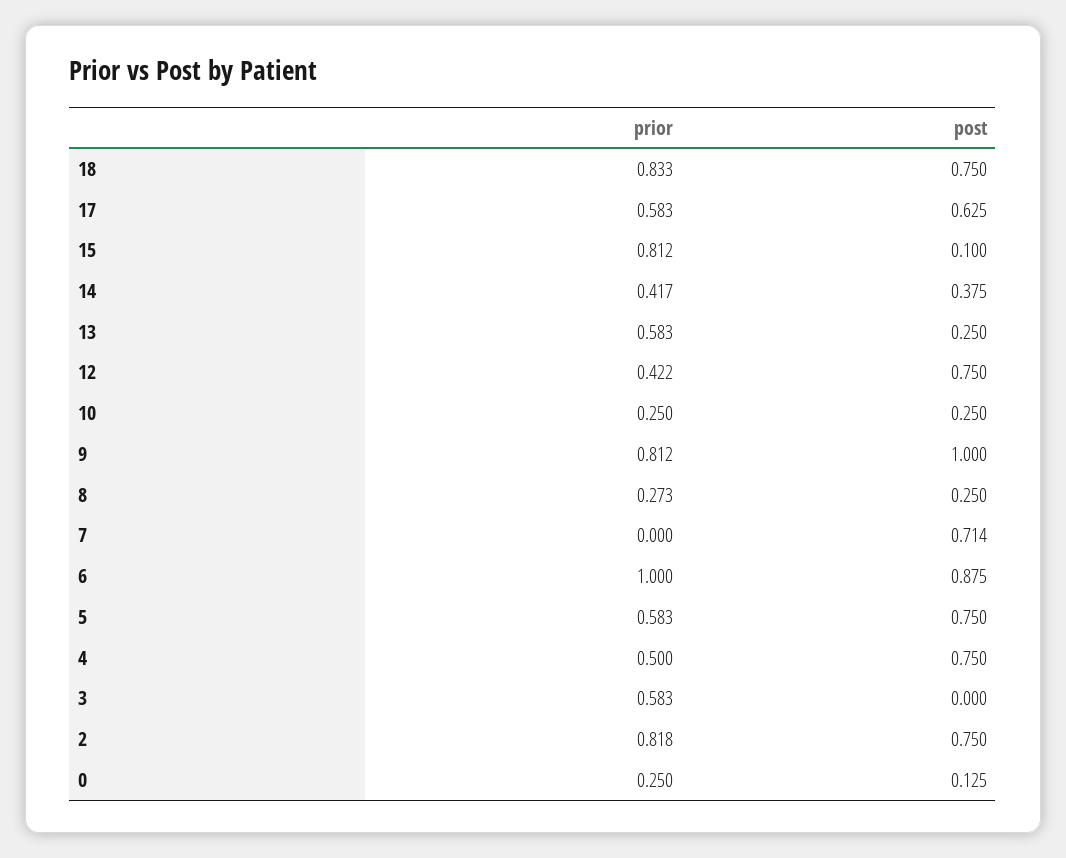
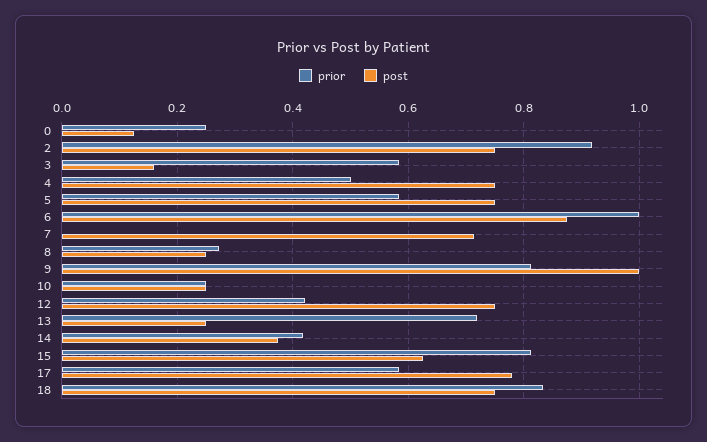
  {
    "prior": {
      "18": 0.833,
      "17": 0.583,
      "15": 0.812,
      "14": 0.417,
-     "13": 0.583,
+     "13": 0.72,
      "12": 0.422,
      "10": 0.25,
      "9": 0.812,
      "8": 0.273,
      "7": 0,
      "6": 1,
      "5": 0.583,
      "4": 0.5,
      "3": 0.583,
-     "2": 0.818,
+     "2": 0.92,
      "0": 0.25
    },
    "post": {
      "18": 0.75,
-     "17": 0.625,
+     "17": 0.78,
-     "15": 0.1,
+     "15": 0.62,
      "14": 0.375,
      "13": 0.25,
      "12": 0.75,
      "10": 0.25,
      "9": 1,
      "8": 0.25,
      "7": 0.714,
      "6": 0.875,
      "5": 0.75,
      "4": 0.75,
-     "3": 0,
+     "3": 0.16,
      "2": 0.75,
      "0": 0.125
    }
  }

